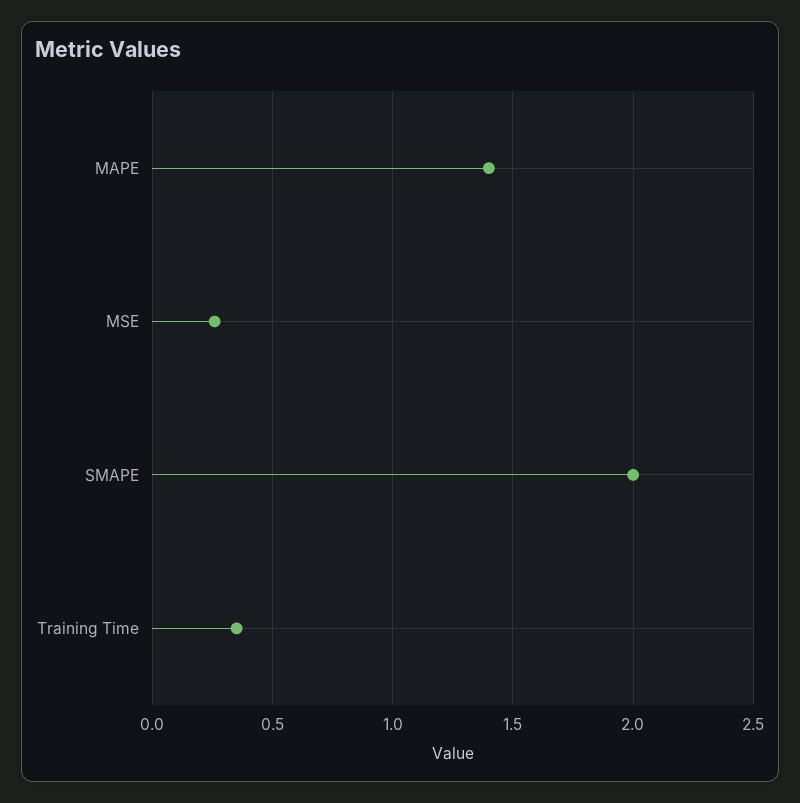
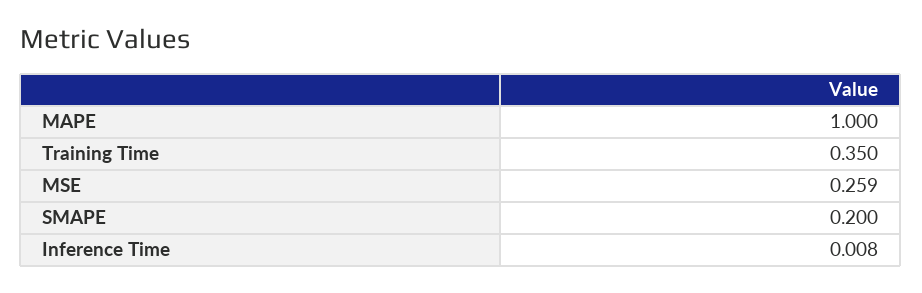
  {
-   "MAPE": 1.4,
+   "MAPE": 1,
    "MSE": 0.259,
-   "SMAPE": 2,
+   "SMAPE": 0.2,
-   "Training Time": 0.35
+   "Training Time": 0.35,
+   "Inference Time": 0.008
  }

